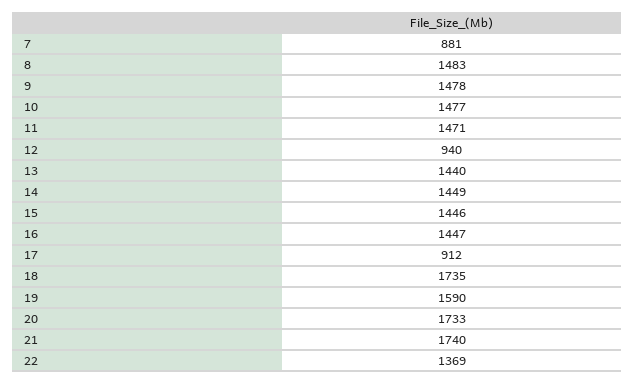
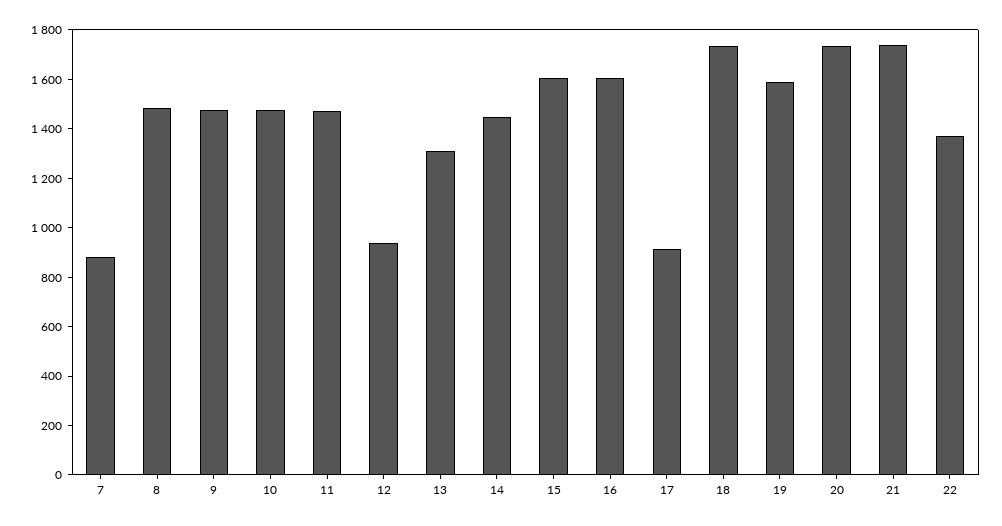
  {
    "7": 881,
    "8": 1483,
    "9": 1478,
    "10": 1477,
    "11": 1471,
    "12": 940,
-   "13": 1440,
+   "13": 1300,
    "14": 1449,
-   "15": 1446,
+   "15": 1600,
-   "16": 1447,
+   "16": 1600,
    "17": 912,
    "18": 1735,
    "19": 1590,
    "20": 1733,
    "21": 1740,
    "22": 1369
  }

